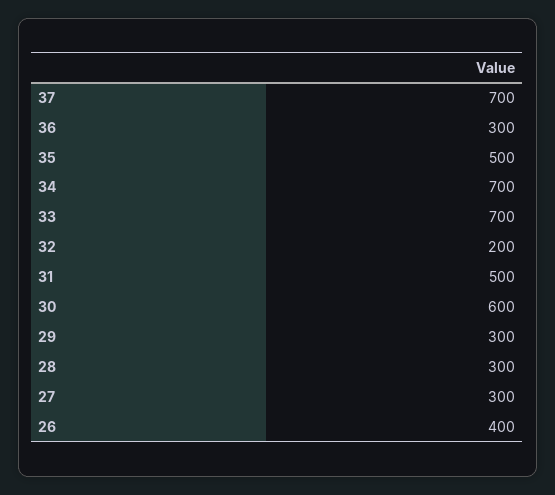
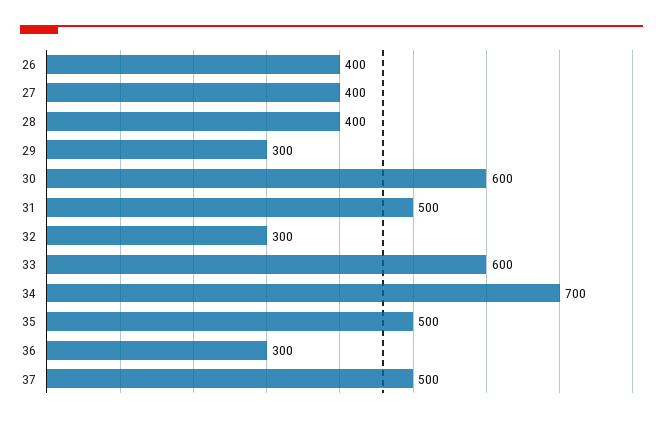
  {
-   "37": 700,
+   "37": 500,
    "36": 300,
    "35": 500,
    "34": 700,
-   "33": 700,
+   "33": 600,
-   "32": 200,
+   "32": 300,
    "31": 500,
    "30": 600,
    "29": 300,
-   "28": 300,
+   "28": 400,
-   "27": 300,
+   "27": 400,
    "26": 400
  }

